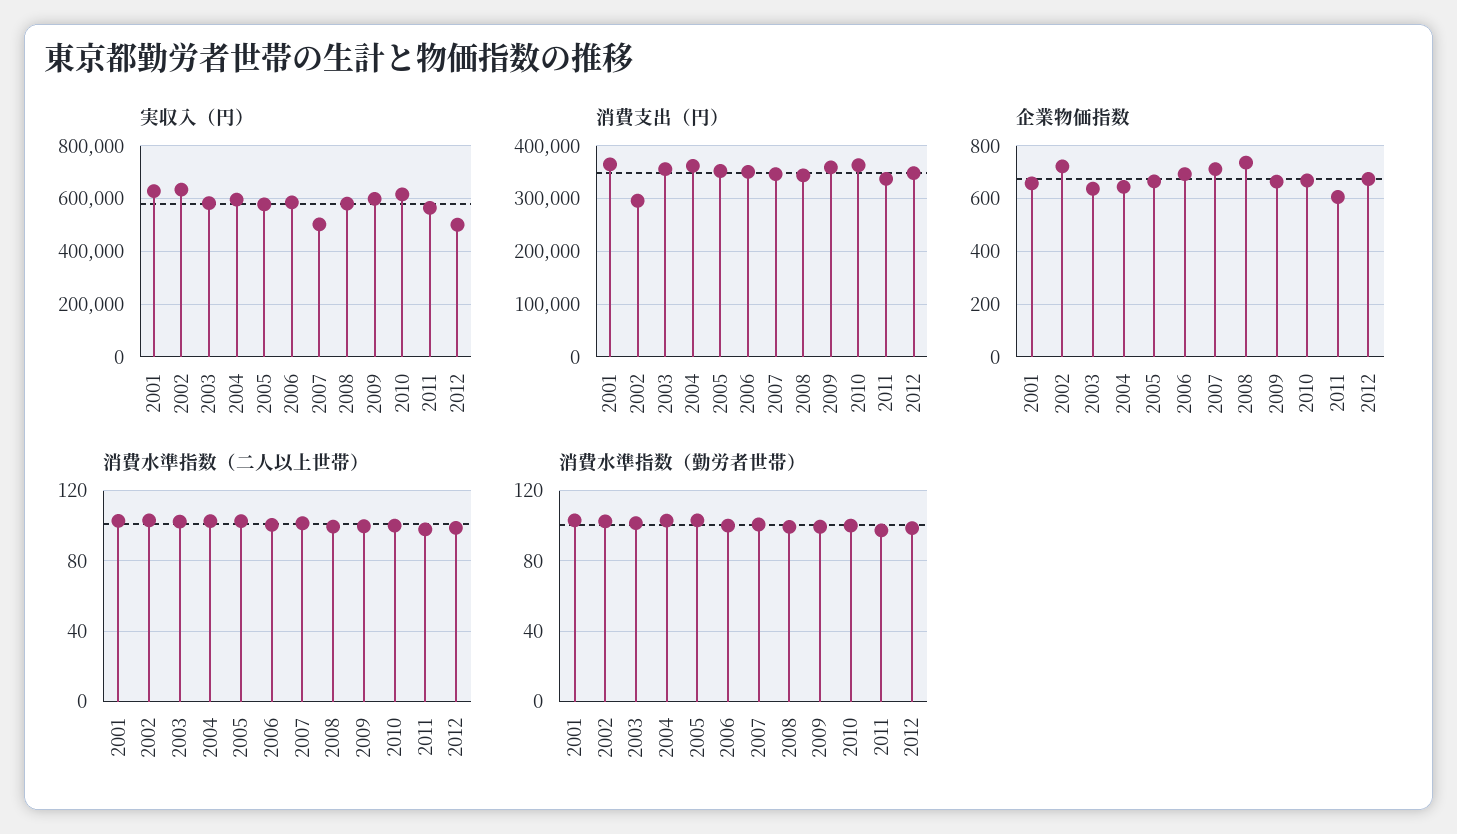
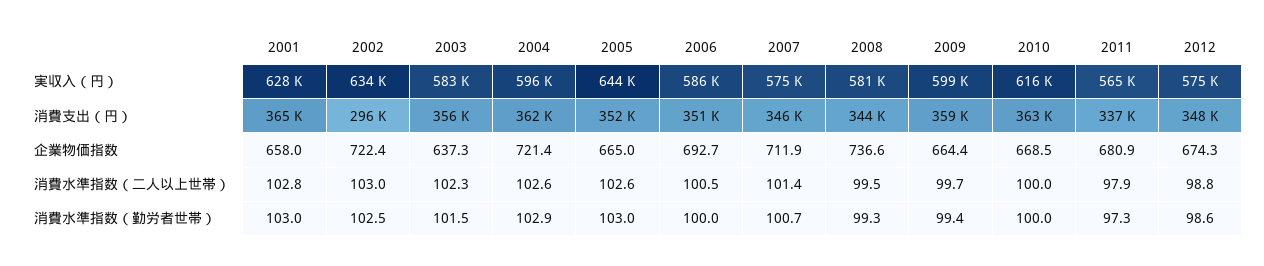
  {
    "実収入（円）": {
      "2001": 628000,
      "2002": 634000,
      "2003": 583000,
      "2004": 596000,
-     "2005": 575000,
+     "2005": 644000,
      "2006": 586000,
-     "2007": 500000,
+     "2007": 575000,
      "2008": 581000,
      "2009": 599000,
      "2010": 616000,
      "2011": 565000,
-     "2012": 500000
+     "2012": 575000
    },
    "消費支出（円）": {
      "2001": 365000,
      "2002": 296000,
      "2003": 356000,
      "2004": 362000,
      "2005": 352000,
      "2006": 351000,
      "2007": 346000,
      "2008": 344000,
      "2009": 359000,
      "2010": 363000,
      "2011": 337000,
      "2012": 348000
    },
    "企業物価指数": {
      "2001": 658,
      "2002": 722.4,
      "2003": 637.3,
-     "2004": 650,
+     "2004": 721.4,
      "2005": 665,
      "2006": 692.7,
      "2007": 711.9,
      "2008": 736.6,
      "2009": 664.4,
      "2010": 668.5,
-     "2011": 600,
+     "2011": 680.9,
      "2012": 674.3
    },
    "消費水準指数（二人以上世帯）": {
      "2001": 102.8,
      "2002": 103,
      "2003": 102.3,
      "2004": 102.6,
      "2005": 102.6,
      "2006": 100.5,
      "2007": 101.4,
      "2008": 99.5,
      "2009": 99.7,
      "2010": 100,
      "2011": 97.9,
      "2012": 98.8
    },
    "消費水準指数（勤労者世帯）": {
      "2001": 103,
      "2002": 102.5,
      "2003": 101.5,
      "2004": 102.9,
      "2005": 103,
      "2006": 100,
      "2007": 100.7,
      "2008": 99.3,
      "2009": 99.4,
      "2010": 100,
      "2011": 97.3,
      "2012": 98.6
    }
  }

